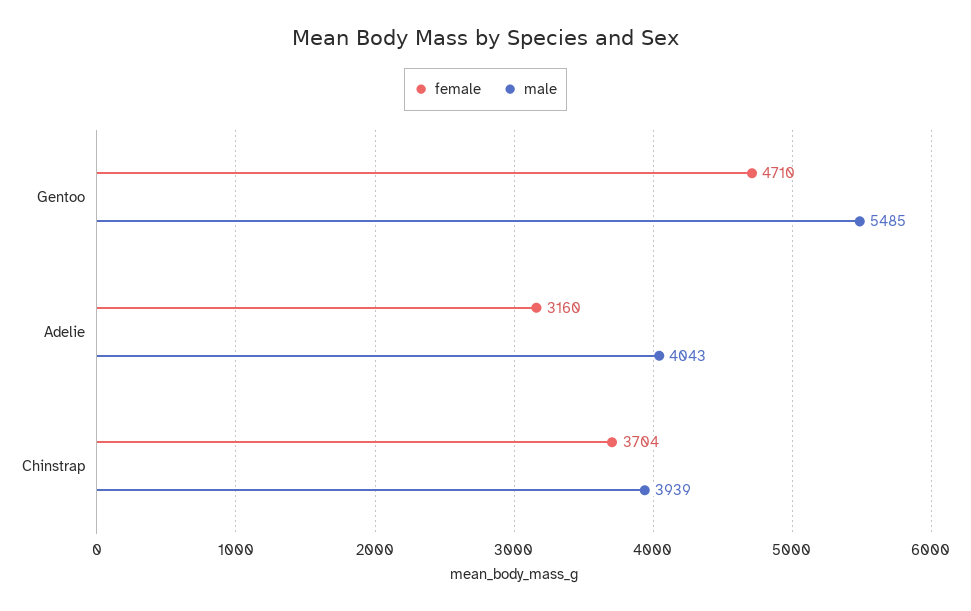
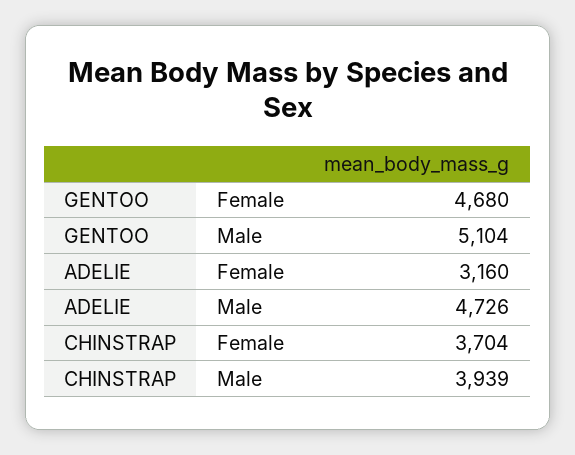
  {
    "female": {
-     "Gentoo": 4710,
+     "Gentoo": 4680,
      "Adelie": 3160,
      "Chinstrap": 3704
    },
    "male": {
-     "Gentoo": 5485,
+     "Gentoo": 5104,
-     "Adelie": 4043,
+     "Adelie": 4726,
      "Chinstrap": 3939
    }
  }

